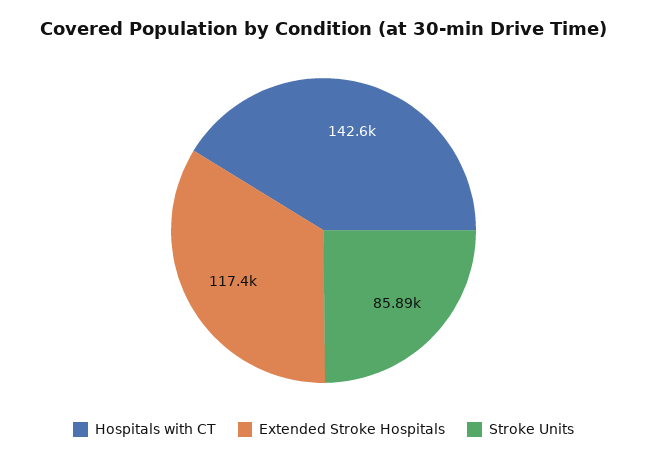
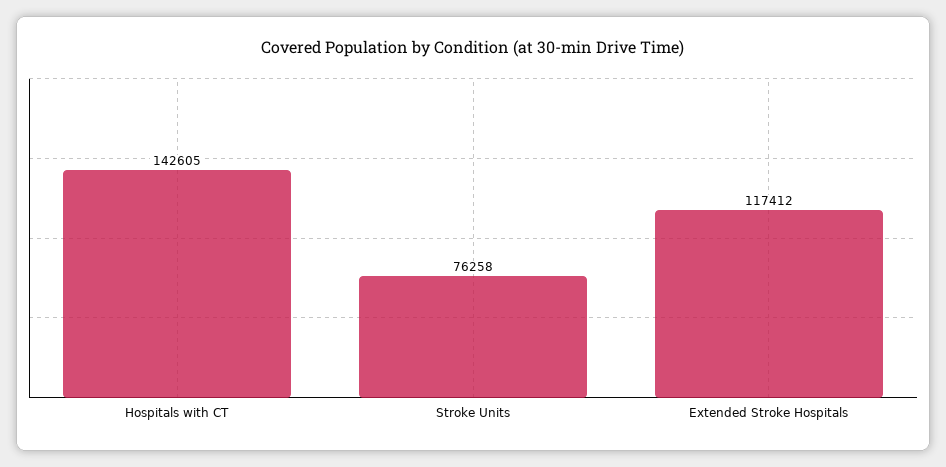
  {
    "Hospitals with CT": 142605,
    "Extended Stroke Hospitals": 117412,
-   "Stroke Units": 85890
+   "Stroke Units": 76258
  }

